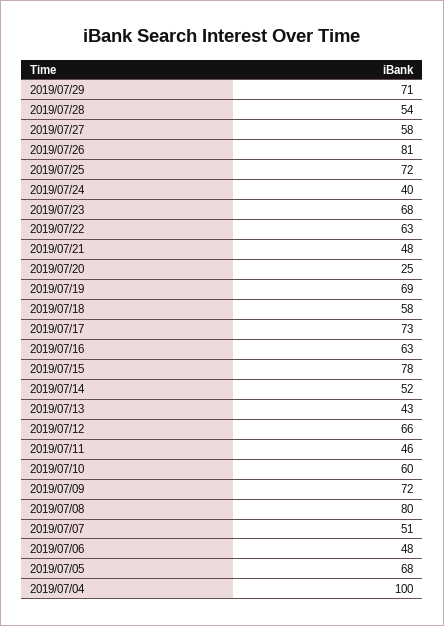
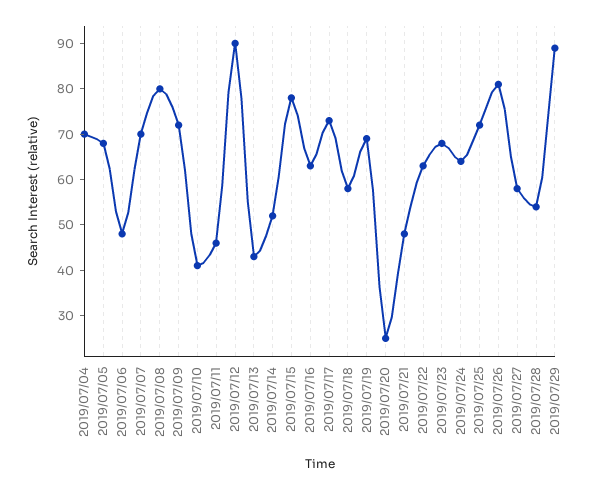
  {
-   "2019/07/29": 71,
+   "2019/07/29": 90,
    "2019/07/28": 54,
    "2019/07/27": 58,
    "2019/07/26": 81,
    "2019/07/25": 72,
-   "2019/07/24": 40,
+   "2019/07/24": 65,
    "2019/07/23": 68,
    "2019/07/22": 63,
    "2019/07/21": 48,
    "2019/07/20": 25,
    "2019/07/19": 69,
    "2019/07/18": 58,
    "2019/07/17": 73,
    "2019/07/16": 63,
    "2019/07/15": 78,
    "2019/07/14": 52,
    "2019/07/13": 43,
-   "2019/07/12": 66,
+   "2019/07/12": 90,
    "2019/07/11": 46,
-   "2019/07/10": 60,
+   "2019/07/10": 40,
    "2019/07/09": 72,
    "2019/07/08": 80,
-   "2019/07/07": 51,
+   "2019/07/07": 70,
    "2019/07/06": 48,
    "2019/07/05": 68,
-   "2019/07/04": 100
+   "2019/07/04": 70
  }

